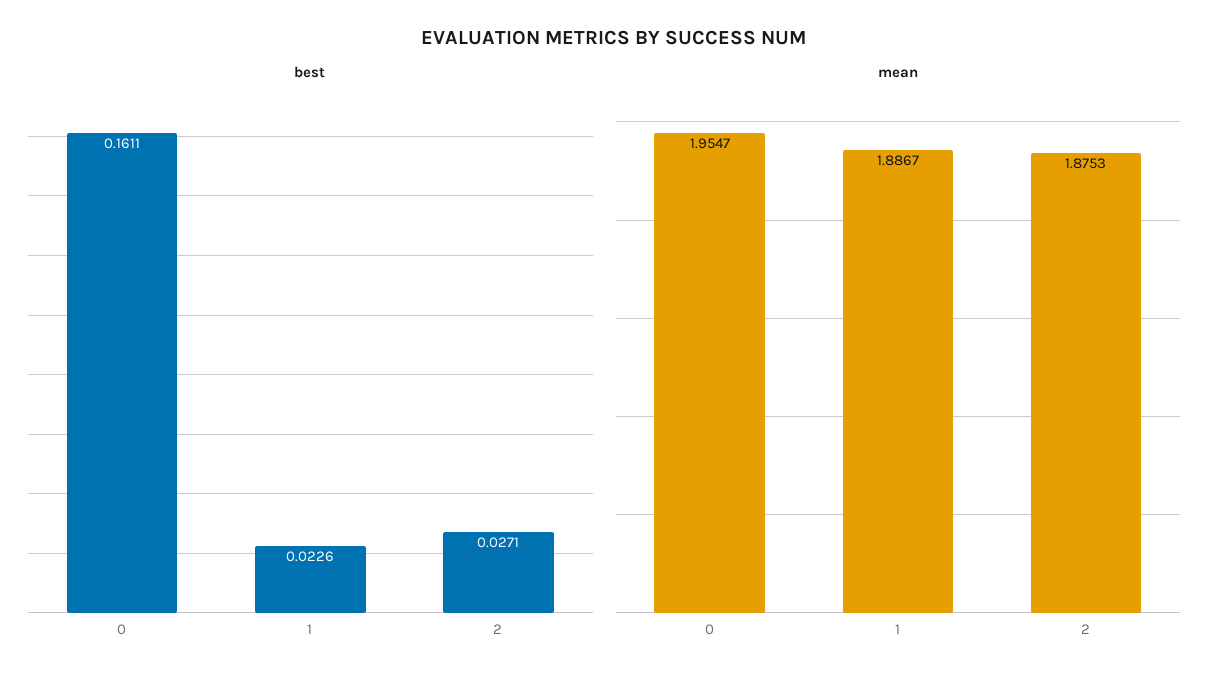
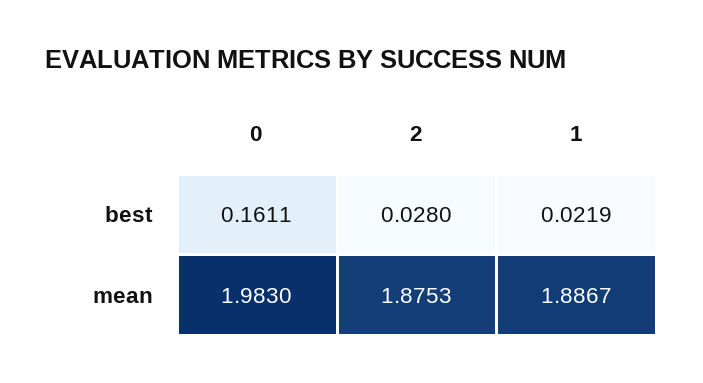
  {
    "best": {
      "0": 0.1611,
-     "1": 0.0226,
+     "1": 0.0219,
-     "2": 0.0271
+     "2": 0.028
    },
    "mean": {
-     "0": 1.9547,
+     "0": 1.983,
      "1": 1.8867,
      "2": 1.8753
    }
  }

